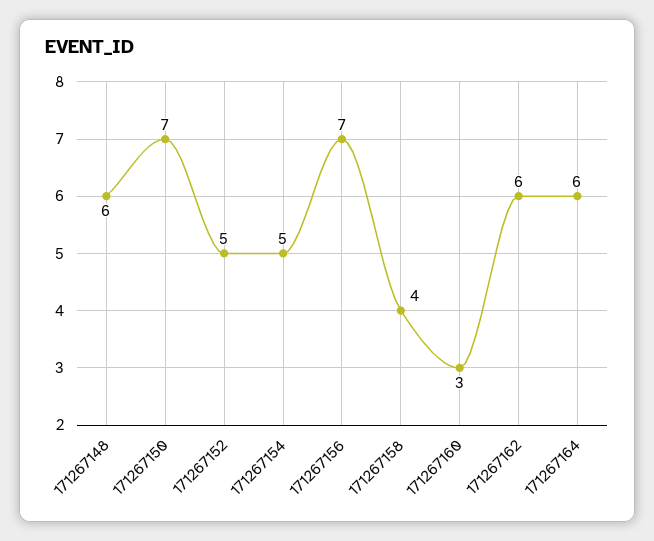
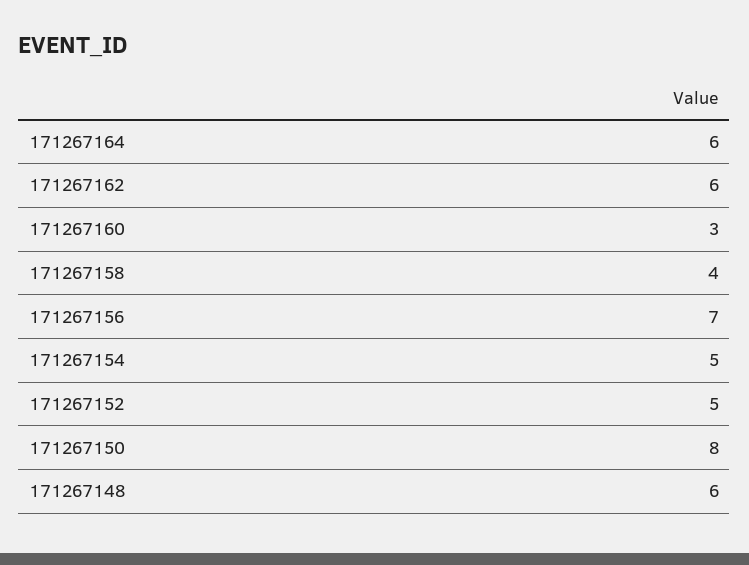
  {
    "171267148": 6,
-   "171267150": 7,
+   "171267150": 8,
    "171267152": 5,
    "171267154": 5,
    "171267156": 7,
    "171267158": 4,
    "171267160": 3,
    "171267162": 6,
    "171267164": 6
  }

